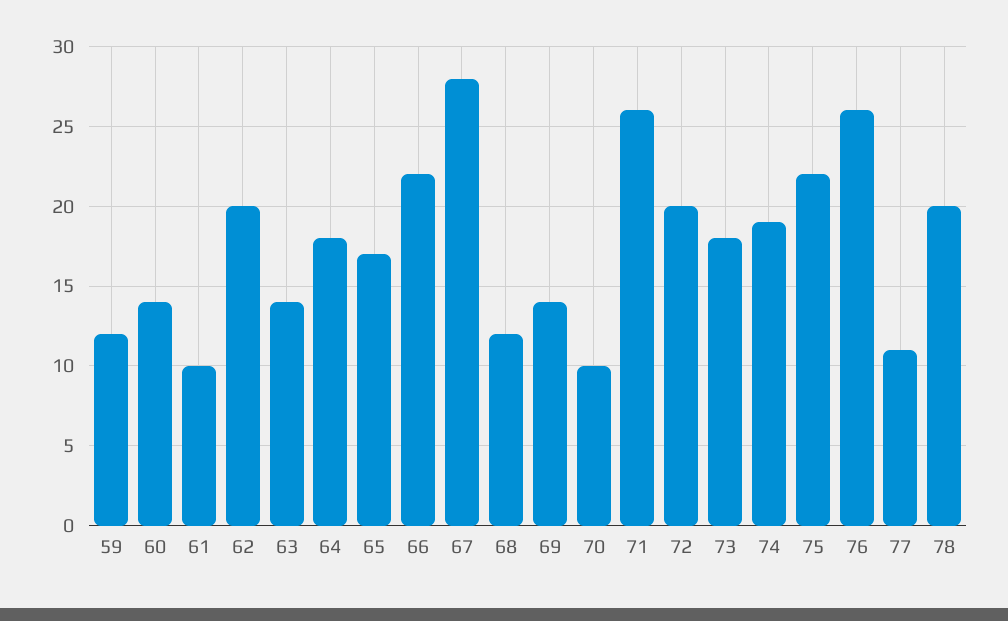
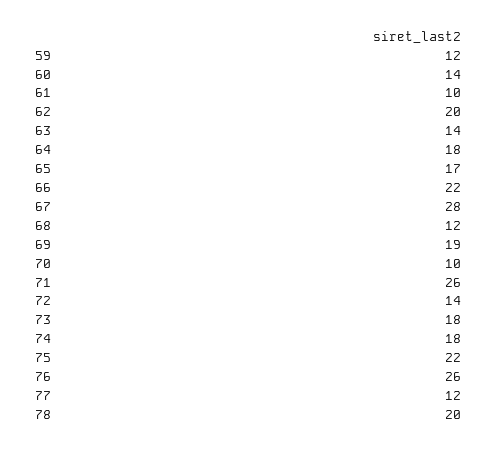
  {
    "59": 12,
    "60": 14,
    "61": 10,
    "62": 20,
    "63": 14,
    "64": 18,
    "65": 17,
    "66": 22,
    "67": 28,
    "68": 12,
-   "69": 14,
+   "69": 19,
    "70": 10,
    "71": 26,
-   "72": 20,
+   "72": 14,
    "73": 18,
-   "74": 19,
+   "74": 18,
    "75": 22,
    "76": 26,
-   "77": 11,
+   "77": 12,
    "78": 20
  }

